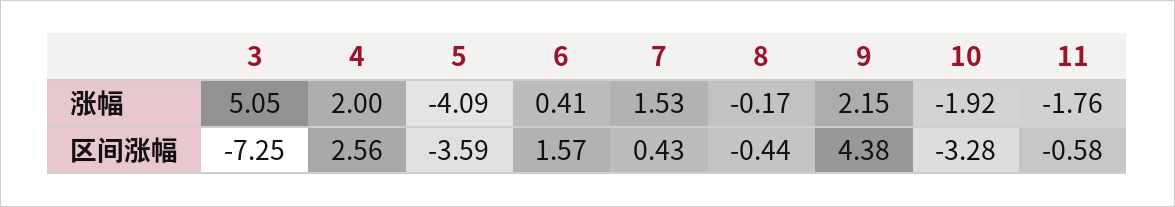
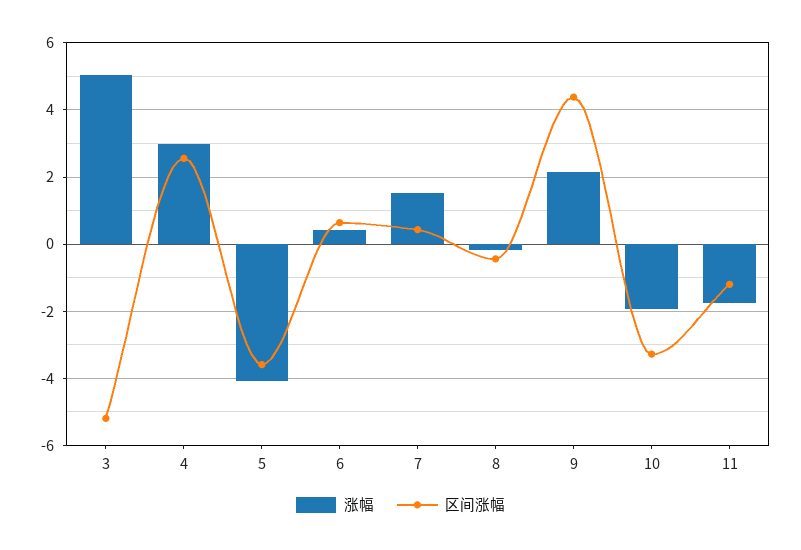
  {
    "涨幅": {
      "3": 5.05,
-     "4": 2,
+     "4": 3,
      "5": -4.09,
      "6": 0.41,
      "7": 1.53,
      "8": -0.17,
      "9": 2.15,
      "10": -1.92,
      "11": -1.76
    },
    "区间涨幅": {
-     "3": -7.25,
+     "3": -5.2,
      "4": 2.56,
      "5": -3.59,
-     "6": 1.57,
+     "6": 0.6,
      "7": 0.43,
      "8": -0.44,
      "9": 4.38,
      "10": -3.28,
-     "11": -0.58
+     "11": -1.2
    }
  }

